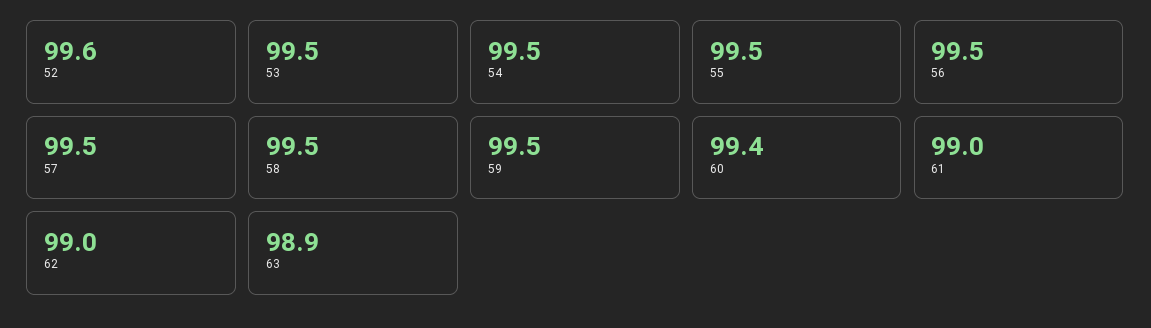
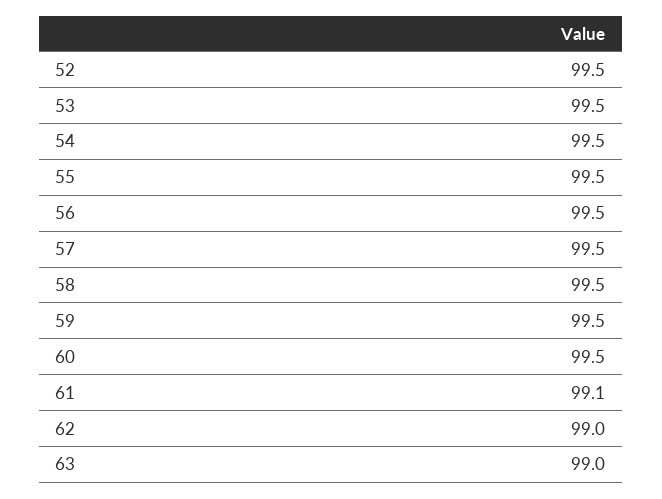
  {
-   "52": 99.6,
+   "52": 99.5,
    "53": 99.5,
    "54": 99.5,
    "55": 99.5,
    "56": 99.5,
    "57": 99.5,
    "58": 99.5,
    "59": 99.5,
-   "60": 99.4,
+   "60": 99.5,
-   "61": 99,
+   "61": 99.1,
    "62": 99,
-   "63": 98.9
+   "63": 99
  }

